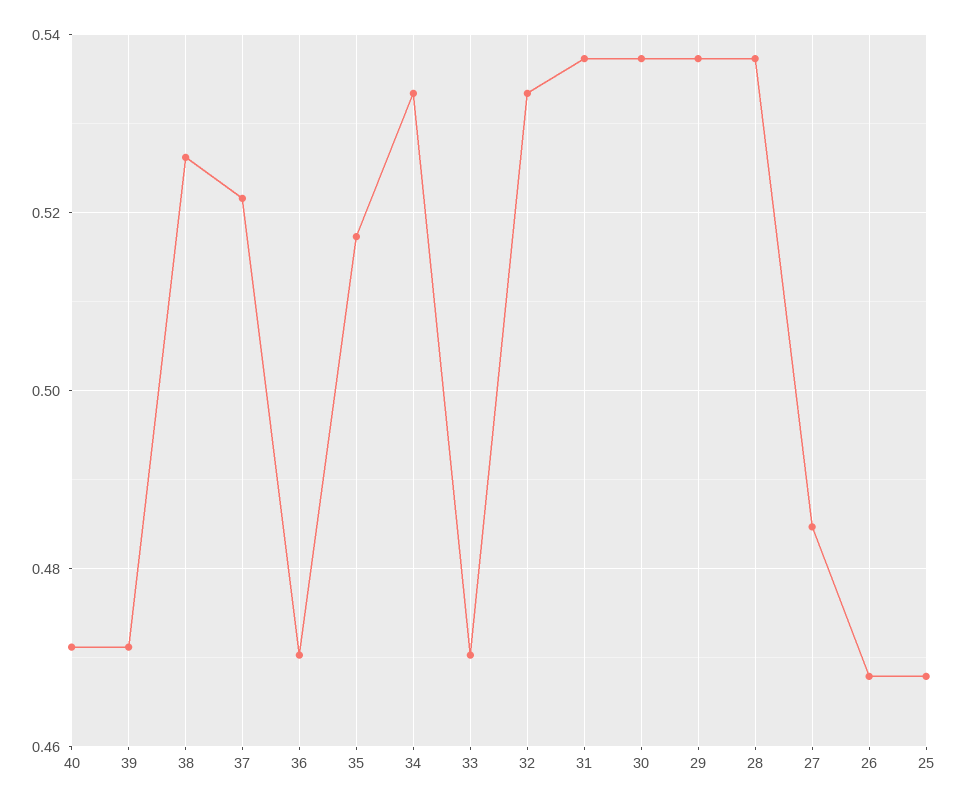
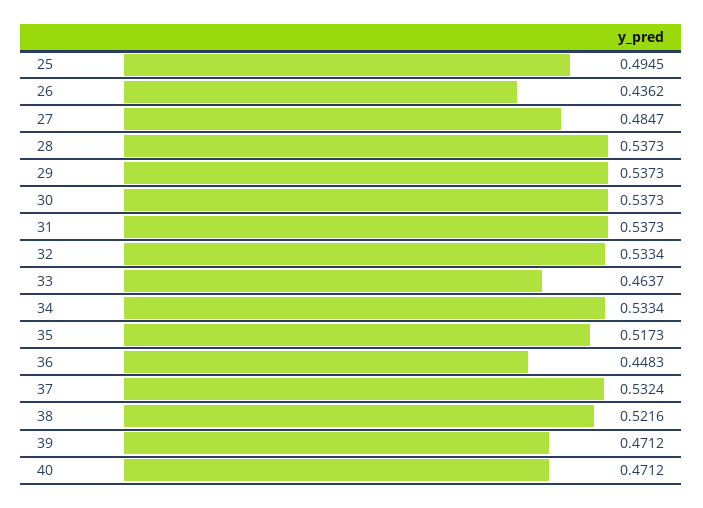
  {
    "40": 0.4712,
    "39": 0.4712,
-   "38": 0.526,
+   "38": 0.5216,
-   "37": 0.522,
+   "37": 0.5324,
-   "36": 0.47,
+   "36": 0.4483,
    "35": 0.5173,
    "34": 0.5334,
-   "33": 0.47,
+   "33": 0.4637,
    "32": 0.5334,
    "31": 0.5373,
    "30": 0.5373,
    "29": 0.5373,
    "28": 0.5373,
    "27": 0.4847,
-   "26": 0.468,
+   "26": 0.4362,
-   "25": 0.468
+   "25": 0.4945
  }

